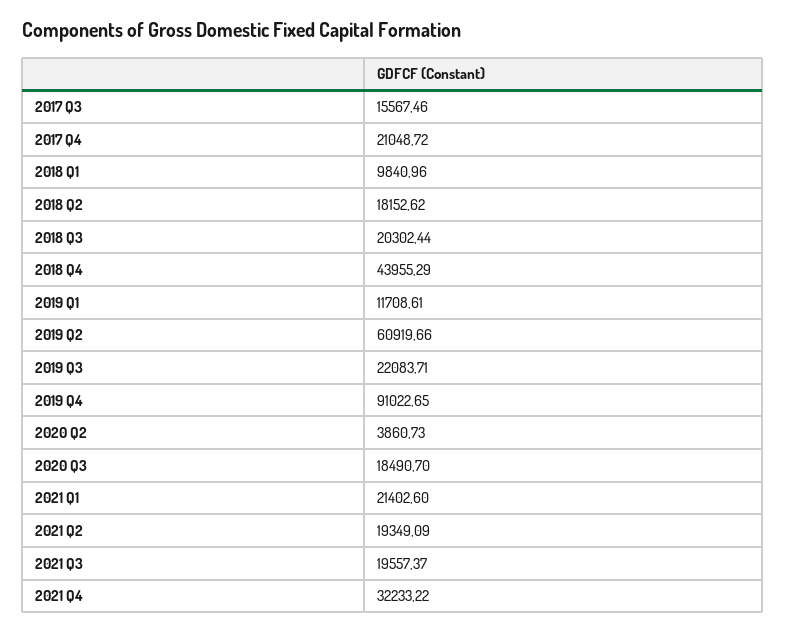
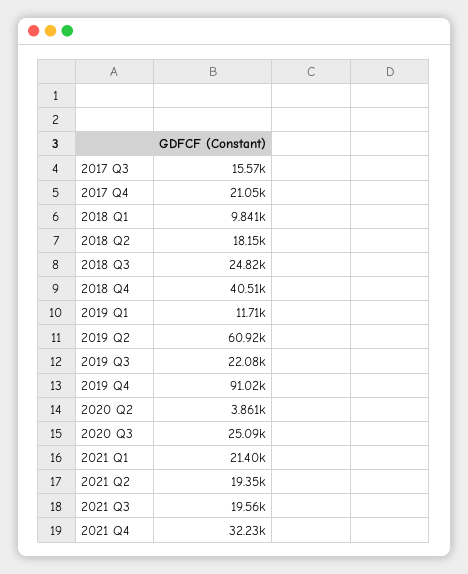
  {
    "2017 Q3": 15567.46,
    "2017 Q4": 21048.72,
    "2018 Q1": 9840.96,
    "2018 Q2": 18152.62,
-   "2018 Q3": 20302.44,
+   "2018 Q3": 24820,
-   "2018 Q4": 43955.29,
+   "2018 Q4": 40510,
    "2019 Q1": 11708.61,
    "2019 Q2": 60919.66,
    "2019 Q3": 22083.71,
    "2019 Q4": 91022.65,
    "2020 Q2": 3860.73,
-   "2020 Q3": 18490.7,
+   "2020 Q3": 25090,
    "2021 Q1": 21402.6,
    "2021 Q2": 19349.09,
    "2021 Q3": 19557.37,
    "2021 Q4": 32233.22
  }

